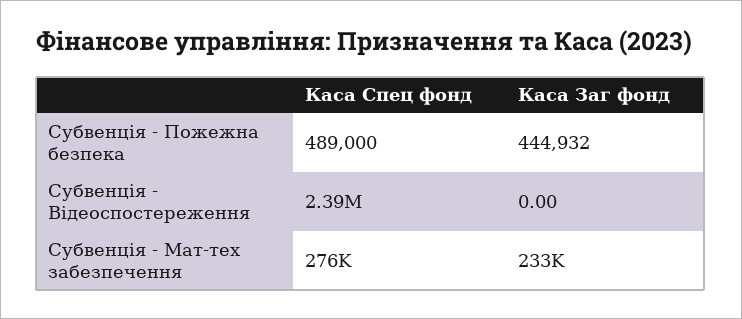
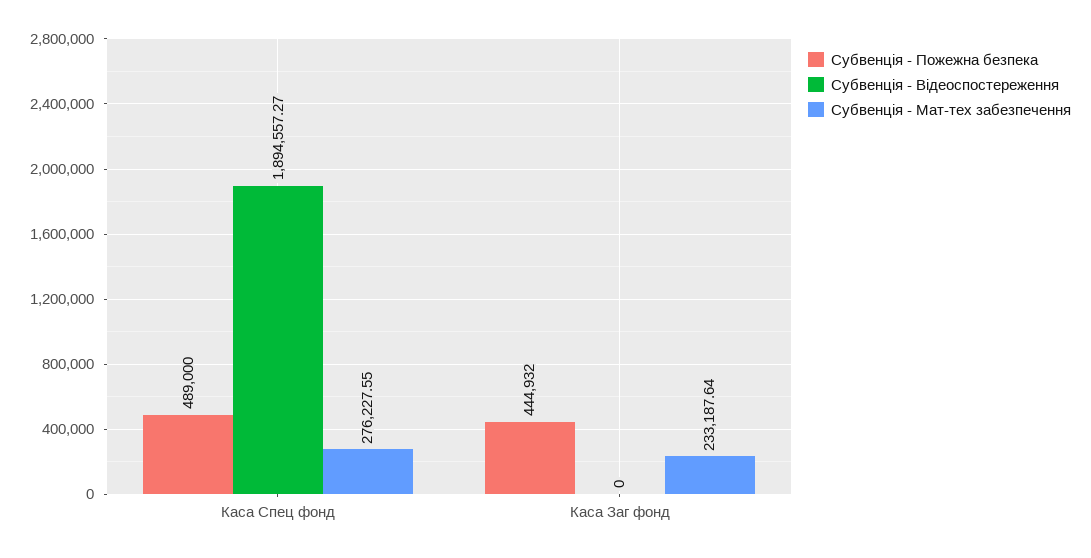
  {
    "Субвенція - Пожежна безпека": {
      "Каса Спец фонд": 489000,
      "Каса Заг фонд": 444932
    },
    "Субвенція - Відеоспостереження": {
-     "Каса Спец фонд": 2390000,
+     "Каса Спец фонд": 1894557.27,
      "Каса Заг фонд": 0
    },
    "Субвенція - Мат-тех забезпечення": {
      "Каса Спец фонд": 276227.55,
      "Каса Заг фонд": 233187.64
    }
  }

